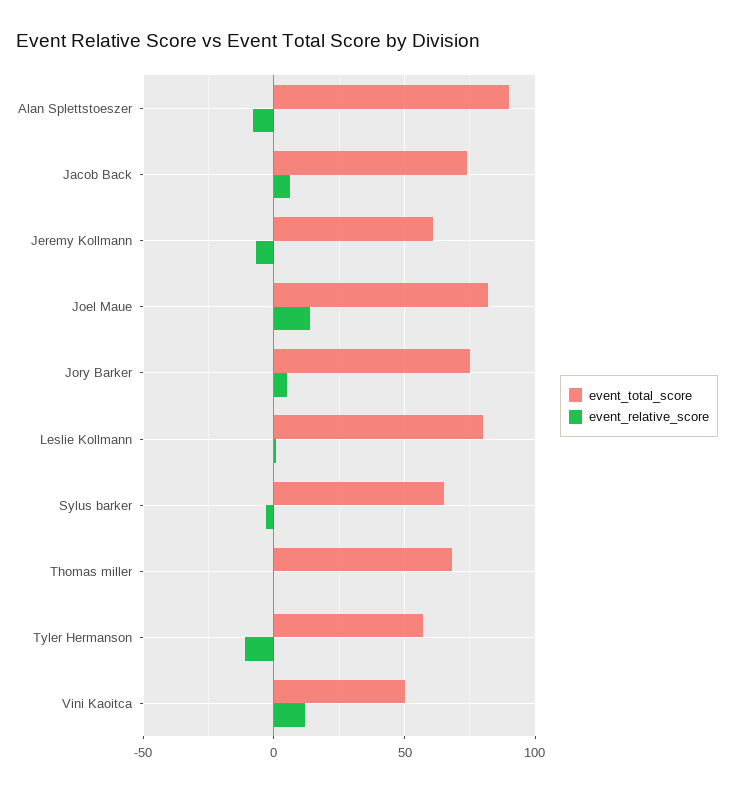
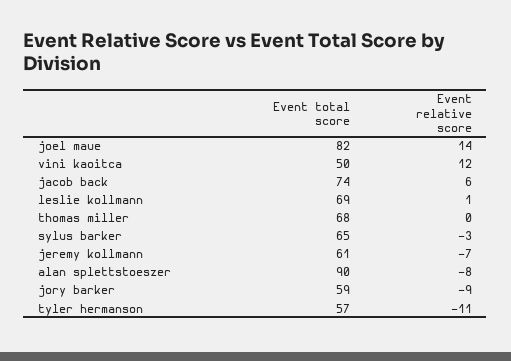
  {
    "event_total_score": {
      "Alan Splettstoeszer": 90,
      "Jacob Back": 74,
      "Jeremy Kollmann": 61,
      "Joel Maue": 82,
-     "Jory Barker": 75,
+     "Jory Barker": 59,
-     "Leslie Kollmann": 80,
+     "Leslie Kollmann": 69,
      "Sylus barker": 65,
      "Thomas miller": 68,
      "Tyler Hermanson": 57,
      "Vini Kaoitca": 50
    },
    "event_relative_score": {
      "Alan Splettstoeszer": -8,
      "Jacob Back": 6,
      "Jeremy Kollmann": -7,
      "Joel Maue": 14,
-     "Jory Barker": 5,
+     "Jory Barker": -9,
      "Leslie Kollmann": 1,
      "Sylus barker": -3,
      "Thomas miller": 0,
      "Tyler Hermanson": -11,
      "Vini Kaoitca": 12
    }
  }

